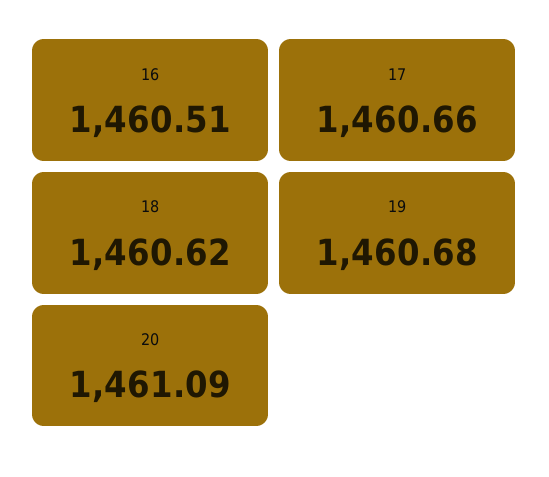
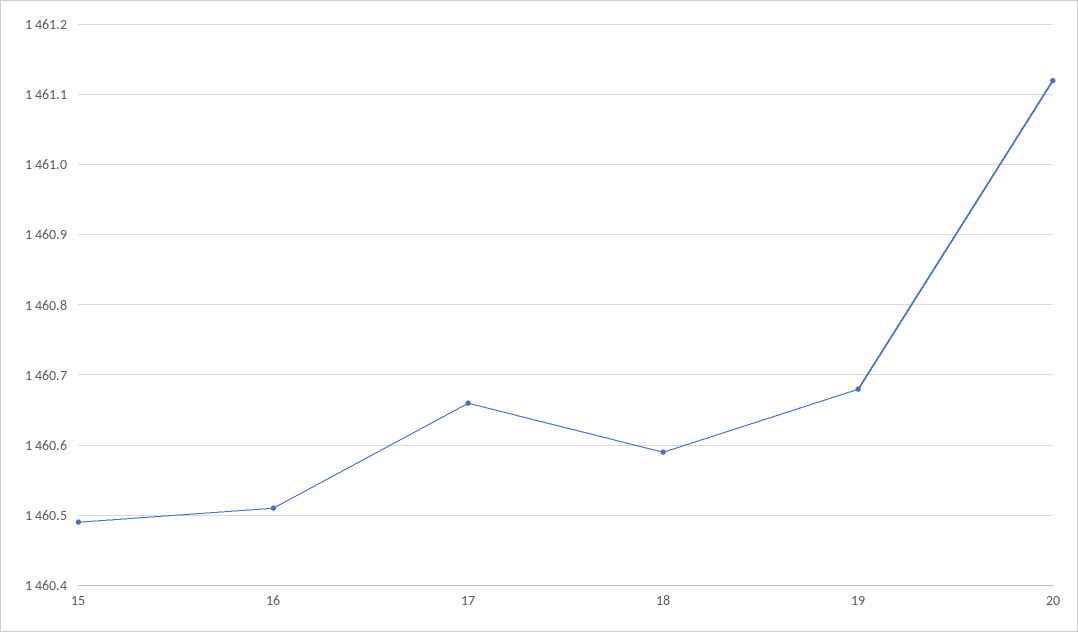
  {
    "16": 1460.51,
    "17": 1460.66,
-   "18": 1460.62,
+   "18": 1460.59,
    "19": 1460.68,
-   "20": 1461.09
+   "20": 1461.12,
+   "15": 1460.49
  }

